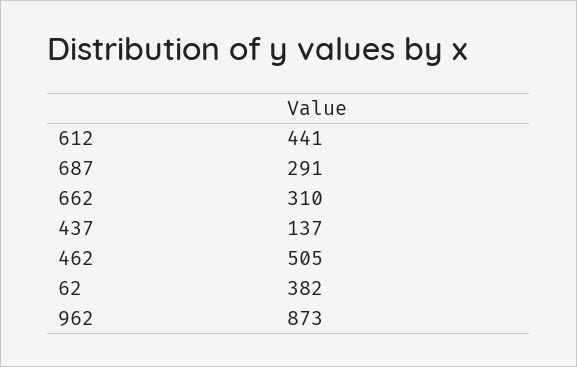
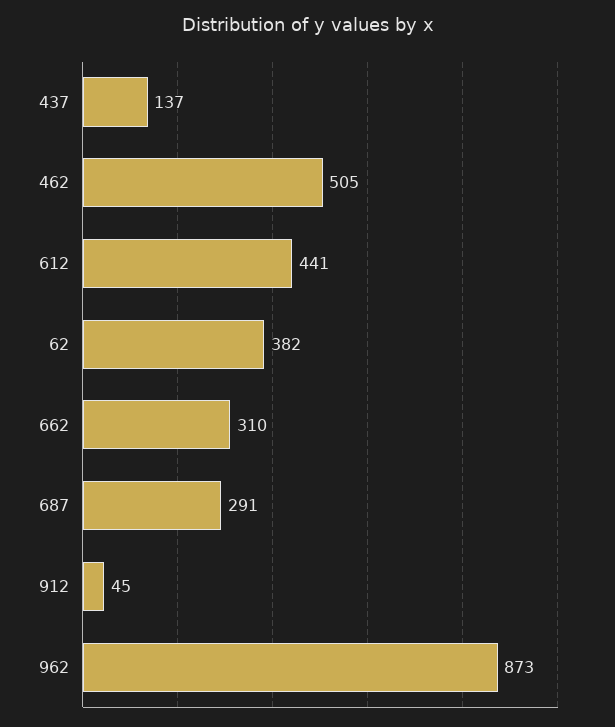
  {
    "612": 441,
    "687": 291,
    "662": 310,
    "437": 137,
    "462": 505,
    "62": 382,
-   "962": 873
+   "962": 873,
+   "912": 45
  }

